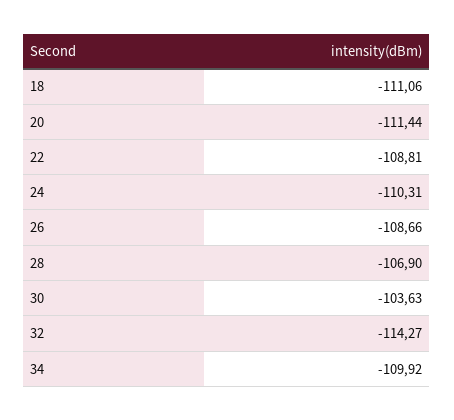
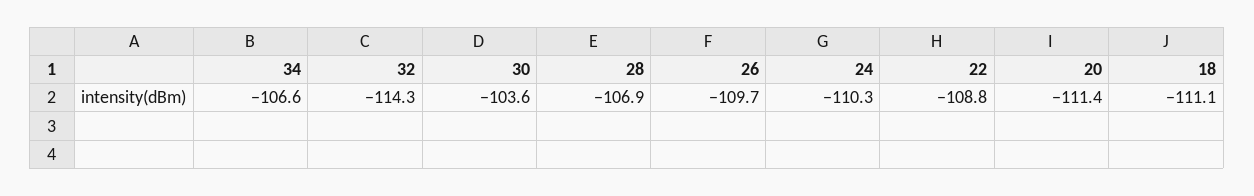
  {
    "18": -111.06,
    "20": -111.44,
    "22": -108.81,
    "24": -110.31,
-   "26": -108.66,
+   "26": -109.7,
    "28": -106.9,
    "30": -103.63,
    "32": -114.27,
-   "34": -109.92
+   "34": -106.6
  }

